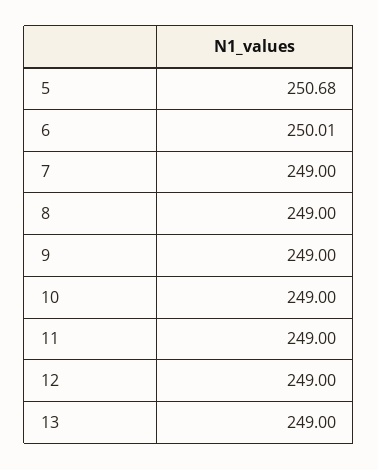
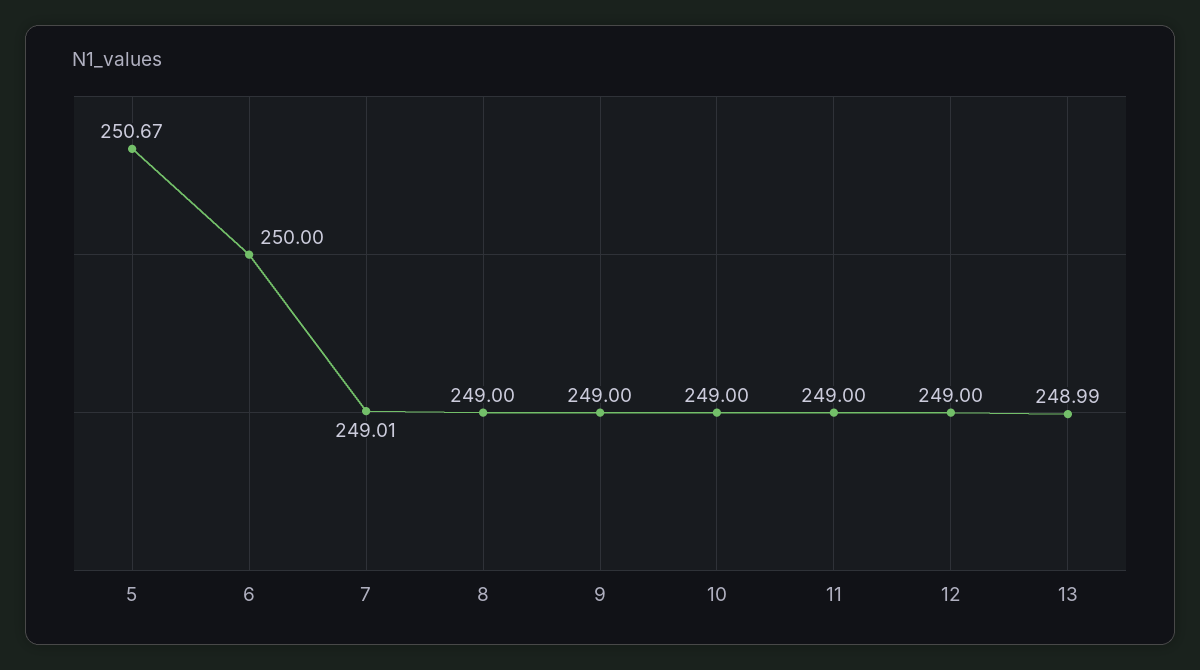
  {
-   "5": 250.68,
+   "5": 250.67,
-   "6": 250.01,
+   "6": 250,
-   "7": 249,
+   "7": 249.01,
    "8": 249,
    "9": 249,
    "10": 249,
    "11": 249,
    "12": 249,
-   "13": 249
+   "13": 248.99
  }

